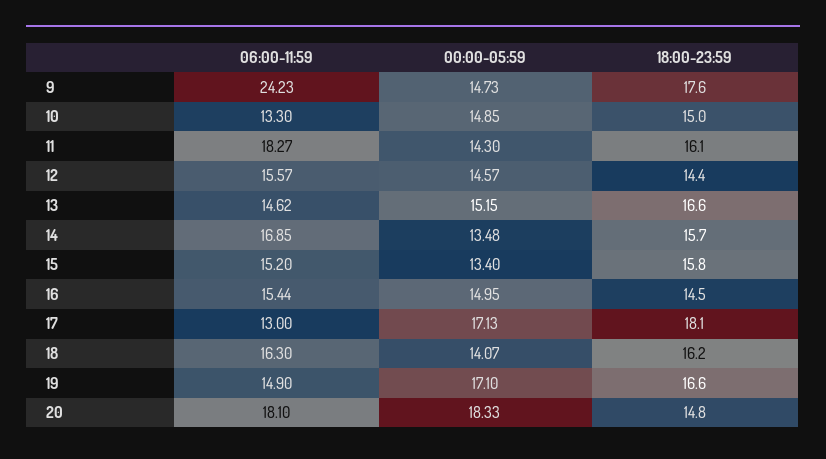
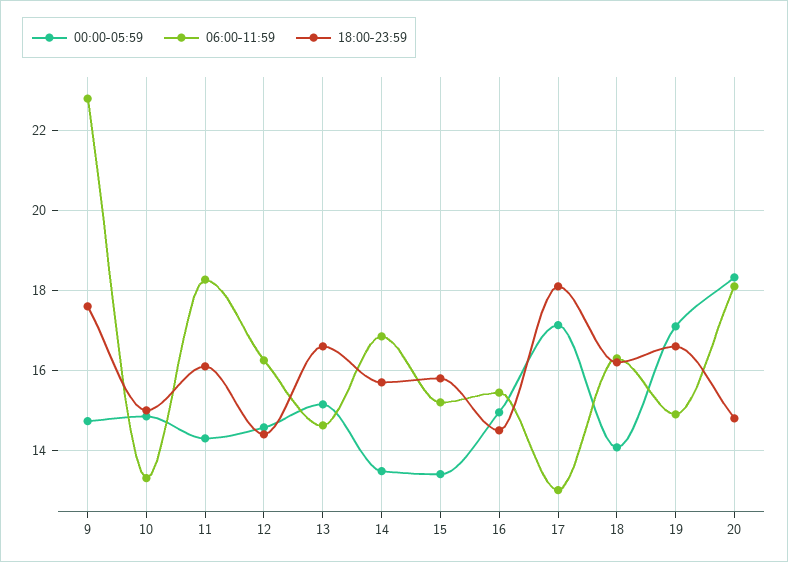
  {
    "06:00-11:59": {
-     "9": 24.23,
+     "9": 22.8,
      "10": 13.3,
      "11": 18.27,
-     "12": 15.57,
+     "12": 16.2,
      "13": 14.62,
      "14": 16.85,
      "15": 15.2,
      "16": 15.44,
      "17": 13,
      "18": 16.3,
      "19": 14.9,
      "20": 18.1
    },
    "00:00-05:59": {
      "9": 14.73,
      "10": 14.85,
      "11": 14.3,
      "12": 14.57,
      "13": 15.15,
      "14": 13.48,
      "15": 13.4,
      "16": 14.95,
      "17": 17.13,
      "18": 14.07,
      "19": 17.1,
      "20": 18.33
    },
    "18:00-23:59": {
      "9": 17.6,
      "10": 15,
      "11": 16.1,
      "12": 14.4,
      "13": 16.6,
      "14": 15.7,
      "15": 15.8,
      "16": 14.5,
      "17": 18.1,
      "18": 16.2,
      "19": 16.6,
      "20": 14.8
    }
  }

